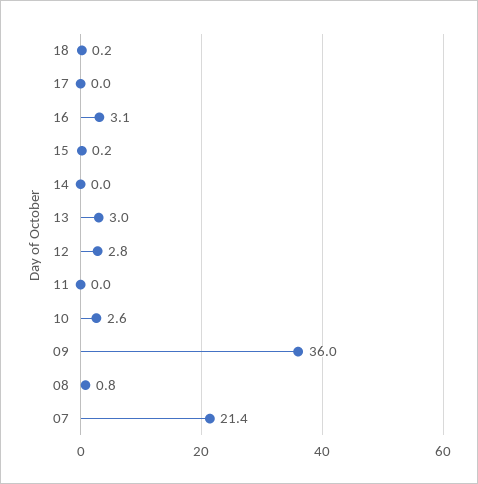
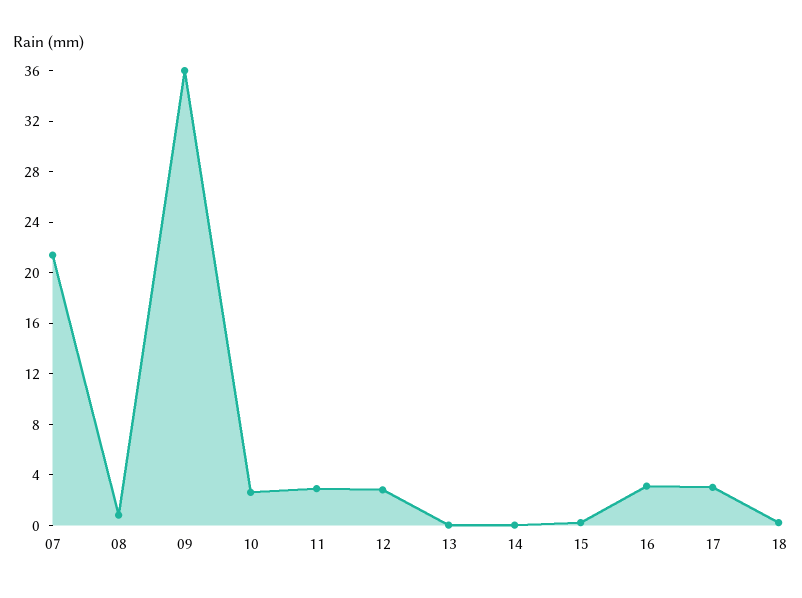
  {
    "18": 0.2,
-   "17": 0,
+   "17": 3,
    "16": 3.1,
    "15": 0.2,
    "14": 0,
-   "13": 3,
+   "13": 0,
    "12": 2.8,
-   "11": 0,
+   "11": 3,
    "10": 2.6,
    "09": 36,
    "08": 0.8,
    "07": 21.4
  }

